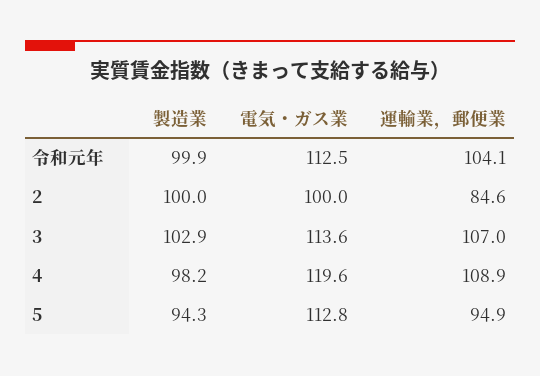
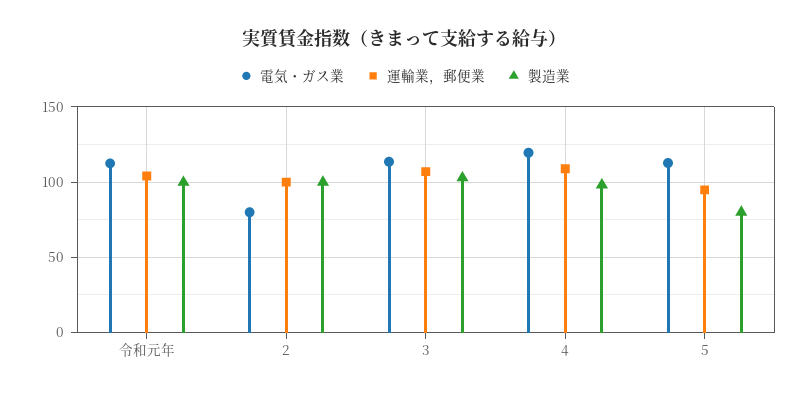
  {
    "製造業": {
      "令和元年": 99.9,
      "2": 100,
      "3": 102.9,
      "4": 98.2,
-     "5": 94.3
+     "5": 80
    },
    "電気・ガス業": {
      "令和元年": 112.5,
-     "2": 100,
+     "2": 80,
      "3": 113.6,
      "4": 119.6,
      "5": 112.8
    },
    "運輸業，郵便業": {
      "令和元年": 104.1,
-     "2": 84.6,
+     "2": 100,
      "3": 107,
      "4": 108.9,
      "5": 94.9
    }
  }

